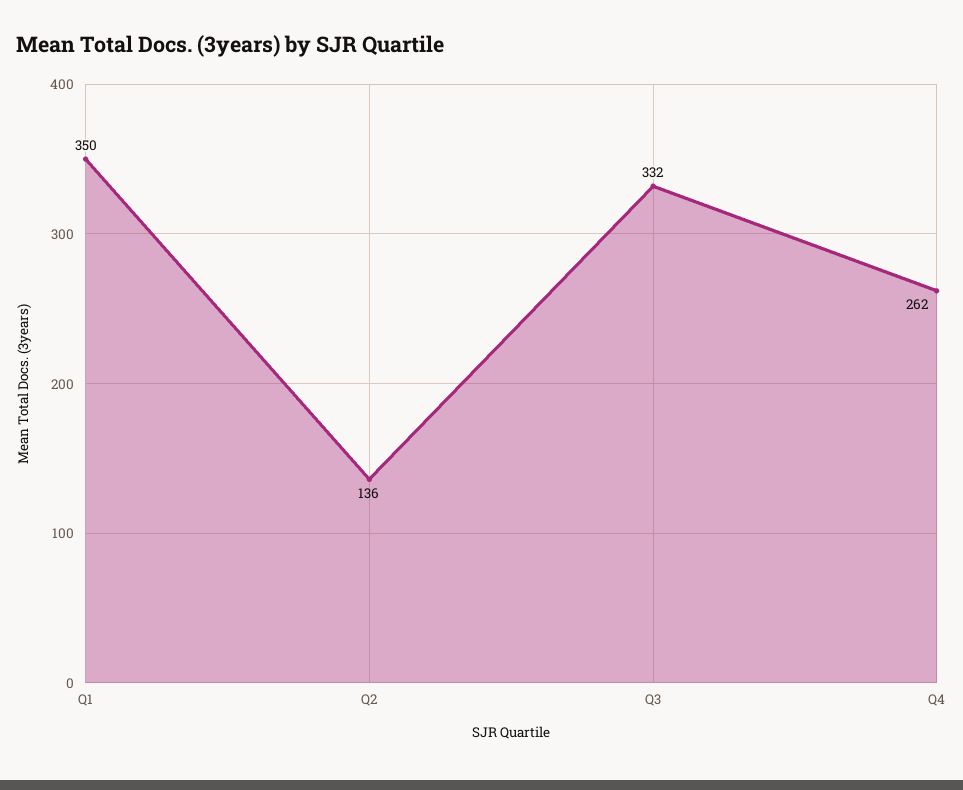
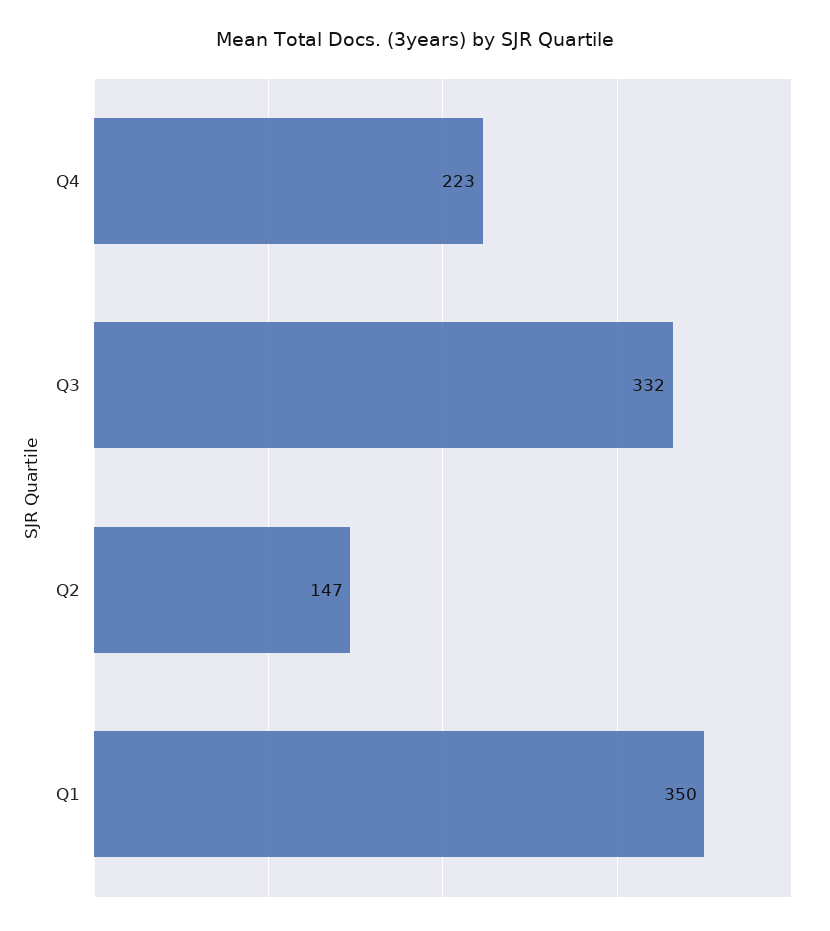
  {
    "Q1": 350,
-   "Q2": 136,
+   "Q2": 147,
    "Q3": 332,
-   "Q4": 262
+   "Q4": 223
  }

